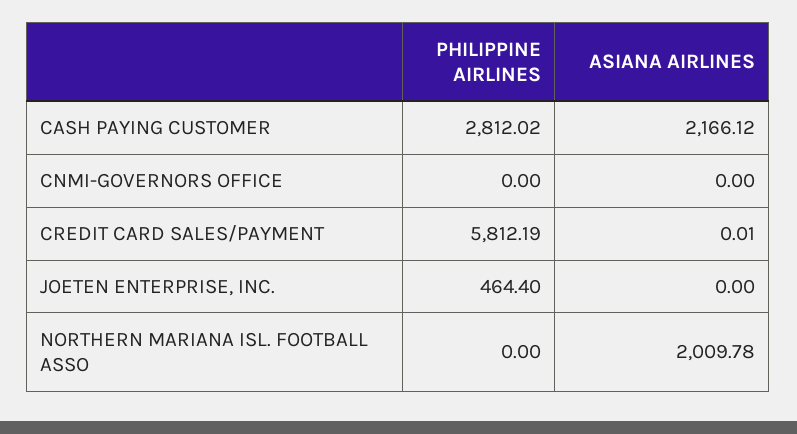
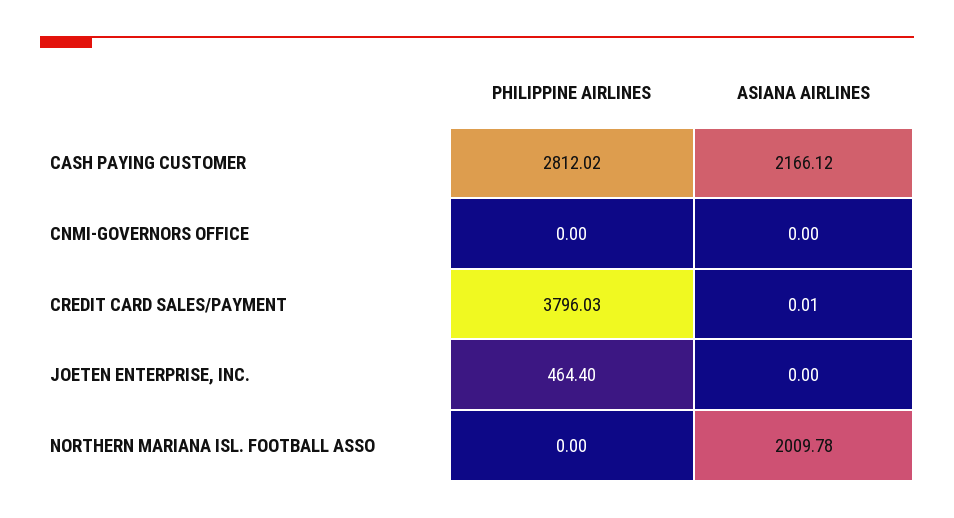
  {
    "PHILIPPINE AIRLINES": {
      "CASH PAYING CUSTOMER": 2812.02,
      "CNMI-GOVERNORS OFFICE": 0,
-     "CREDIT CARD SALES/PAYMENT": 5812.19,
+     "CREDIT CARD SALES/PAYMENT": 3796.03,
      "JOETEN ENTERPRISE, INC.": 464.4,
      "NORTHERN MARIANA ISL. FOOTBALL ASSO": 0
    },
    "ASIANA AIRLINES": {
      "CASH PAYING CUSTOMER": 2166.12,
      "CNMI-GOVERNORS OFFICE": 0,
      "CREDIT CARD SALES/PAYMENT": 0.01,
      "JOETEN ENTERPRISE, INC.": 0,
      "NORTHERN MARIANA ISL. FOOTBALL ASSO": 2009.78
    }
  }

